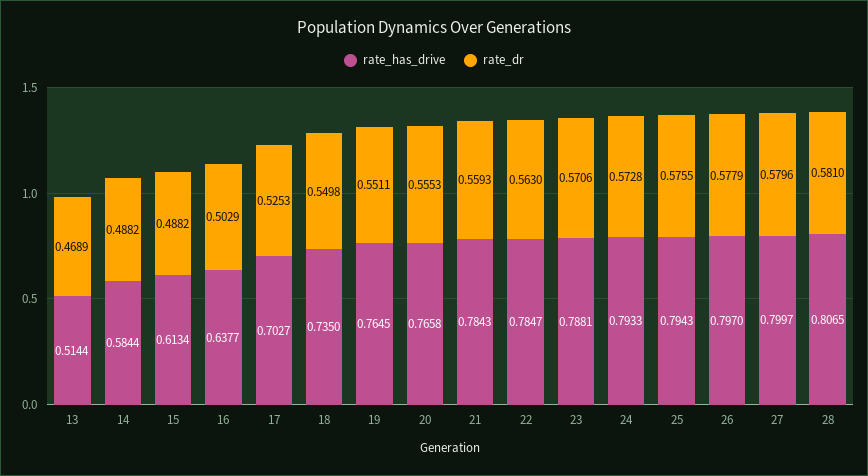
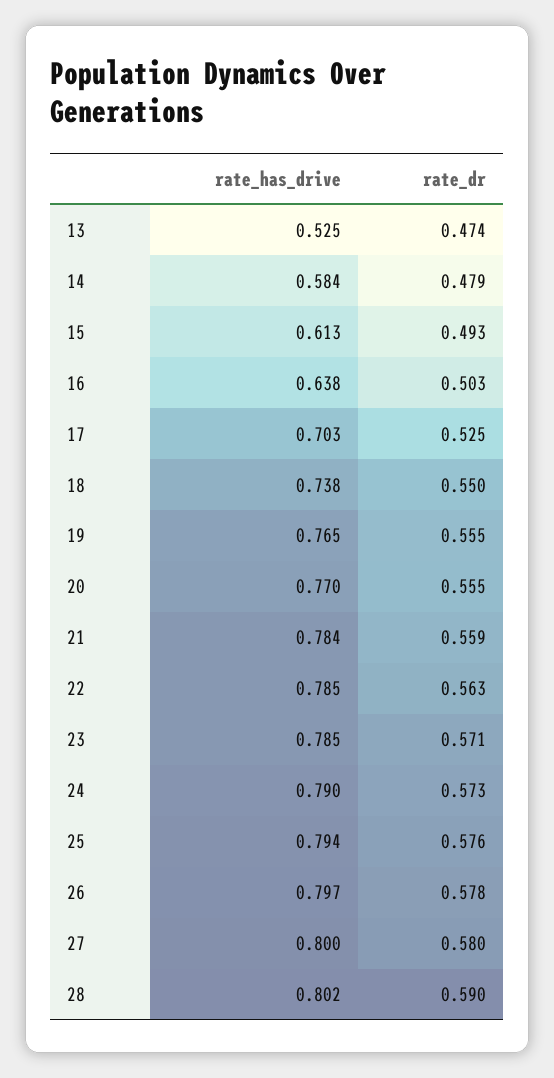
  {
    "rate_has_drive": {
-     "13": 0.5144,
+     "13": 0.525,
      "14": 0.5844,
      "15": 0.6134,
      "16": 0.6377,
      "17": 0.7027,
-     "18": 0.735,
+     "18": 0.738,
      "19": 0.7645,
-     "20": 0.7658,
+     "20": 0.77,
      "21": 0.7843,
      "22": 0.7847,
-     "23": 0.7881,
+     "23": 0.785,
-     "24": 0.7933,
+     "24": 0.79,
      "25": 0.7943,
      "26": 0.797,
      "27": 0.7997,
-     "28": 0.8065
+     "28": 0.802
    },
    "rate_dr": {
-     "13": 0.4689,
+     "13": 0.474,
-     "14": 0.4882,
+     "14": 0.479,
-     "15": 0.4882,
+     "15": 0.493,
      "16": 0.5029,
      "17": 0.5253,
      "18": 0.5498,
-     "19": 0.5511,
+     "19": 0.555,
      "20": 0.5553,
      "21": 0.5593,
      "22": 0.563,
      "23": 0.5706,
      "24": 0.5728,
      "25": 0.5755,
      "26": 0.5779,
      "27": 0.5796,
-     "28": 0.581
+     "28": 0.59
    }
  }

